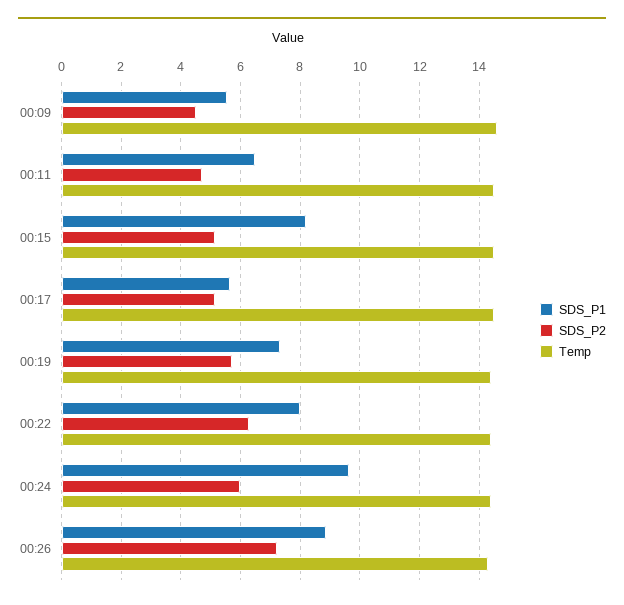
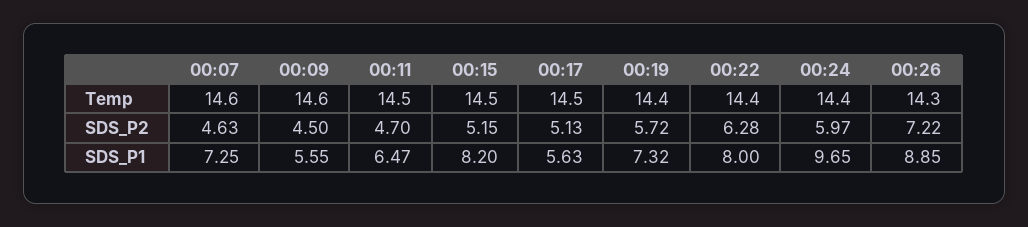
  {
    "SDS_P1": {
      "00:09": 5.55,
      "00:11": 6.47,
      "00:15": 8.2,
      "00:17": 5.63,
      "00:19": 7.32,
      "00:22": 8,
      "00:24": 9.65,
-     "00:26": 8.85
+     "00:26": 8.85,
+     "00:07": 7.25
    },
    "SDS_P2": {
      "00:09": 4.5,
      "00:11": 4.7,
      "00:15": 5.15,
      "00:17": 5.13,
      "00:19": 5.72,
      "00:22": 6.28,
      "00:24": 5.97,
-     "00:26": 7.22
+     "00:26": 7.22,
+     "00:07": 4.63
    },
    "Temp": {
      "00:09": 14.6,
      "00:11": 14.5,
      "00:15": 14.5,
      "00:17": 14.5,
      "00:19": 14.4,
      "00:22": 14.4,
      "00:24": 14.4,
-     "00:26": 14.3
+     "00:26": 14.3,
+     "00:07": 14.6
    }
  }

